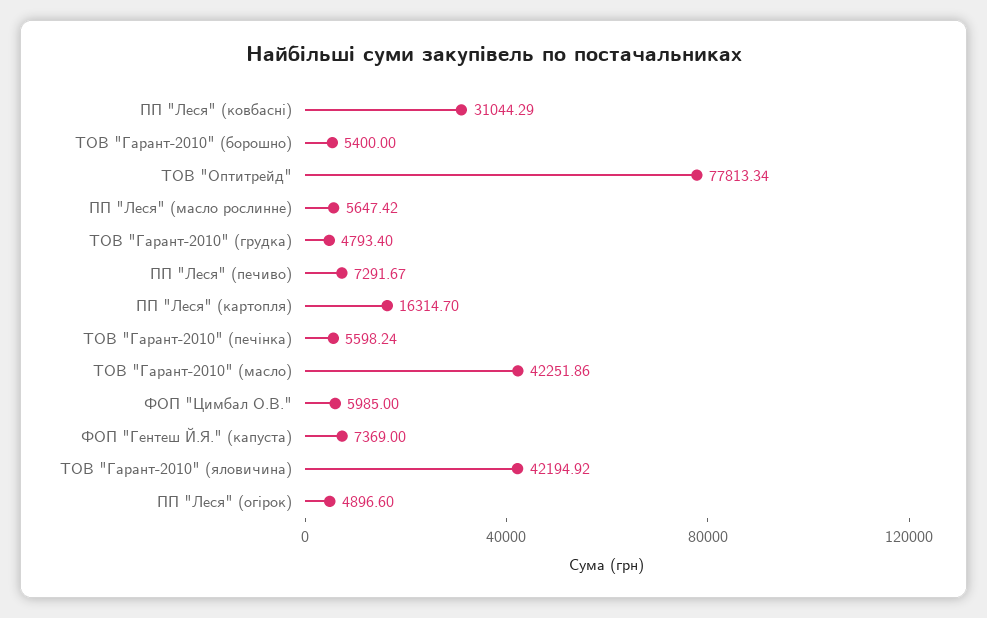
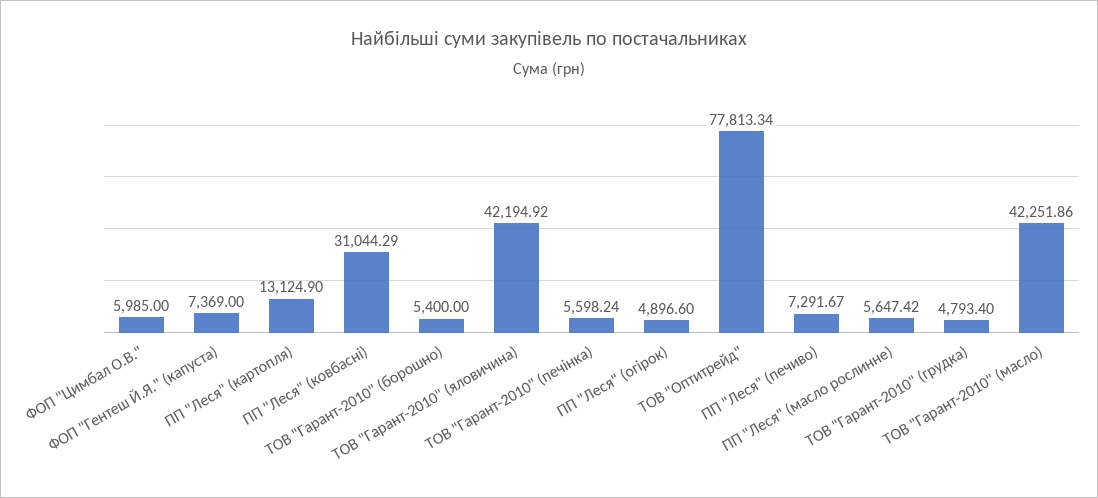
  {
    "ПП \"Леся\" (ковбасні)": 31044.29,
    "ТОВ \"Гарант-2010\" (борошно)": 5400,
    "ТОВ \"Оптитрейд\"": 77813.34,
    "ПП \"Леся\" (масло рослинне)": 5647.42,
    "ТОВ \"Гарант-2010\" (грудка)": 4793.4,
    "ПП \"Леся\" (печиво)": 7291.67,
-   "ПП \"Леся\" (картопля)": 16314.7,
+   "ПП \"Леся\" (картопля)": 13124.9,
    "ТОВ \"Гарант-2010\" (печінка)": 5598.24,
    "ТОВ \"Гарант-2010\" (масло)": 42251.86,
    "ФОП \"Цимбал О.В.\"": 5985,
    "ФОП \"Гентеш Й.Я.\" (капуста)": 7369,
    "ТОВ \"Гарант-2010\" (яловичина)": 42194.92,
    "ПП \"Леся\" (огірок)": 4896.6
  }

